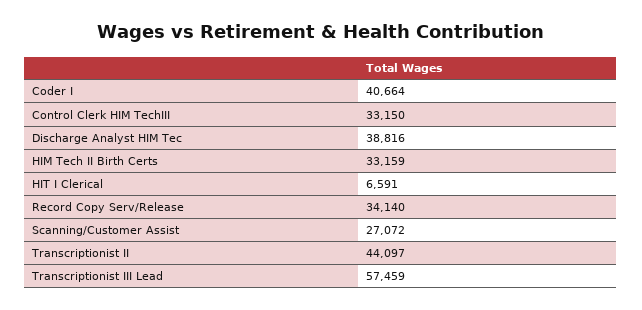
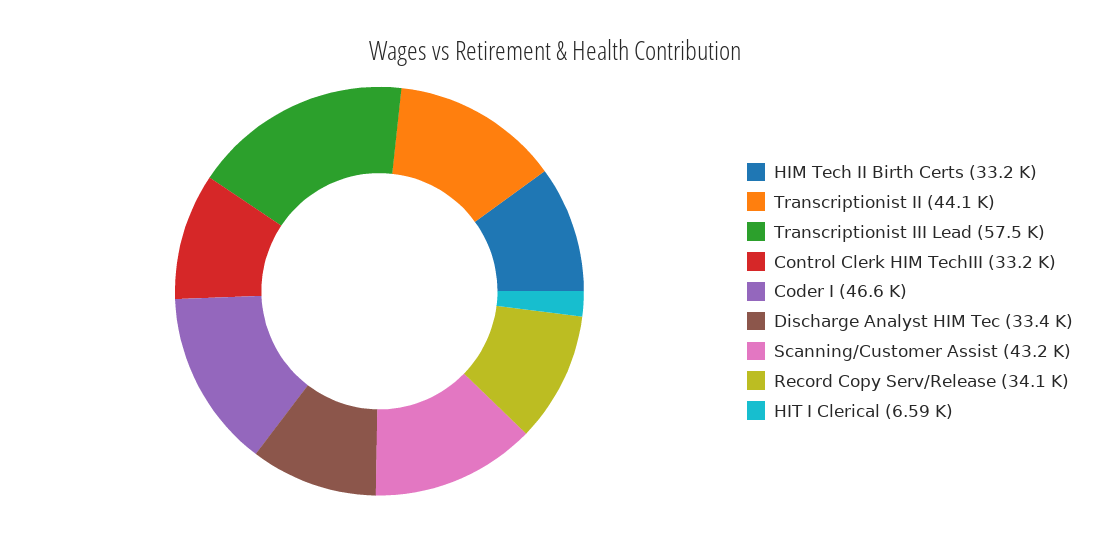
  {
-   "Coder I": 40664,
+   "Coder I": 46600,
    "Control Clerk HIM TechIII": 33150,
-   "Discharge Analyst HIM Tec": 38816,
+   "Discharge Analyst HIM Tec": 33400,
    "HIM Tech II Birth Certs": 33159,
    "HIT I Clerical": 6591,
    "Record Copy Serv/Release": 34140,
-   "Scanning/Customer Assist": 27072,
+   "Scanning/Customer Assist": 43200,
    "Transcriptionist II": 44097,
    "Transcriptionist III Lead": 57459
  }

